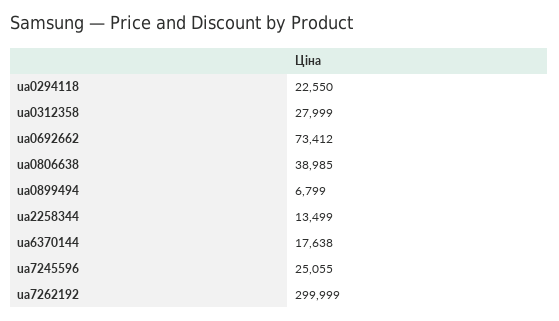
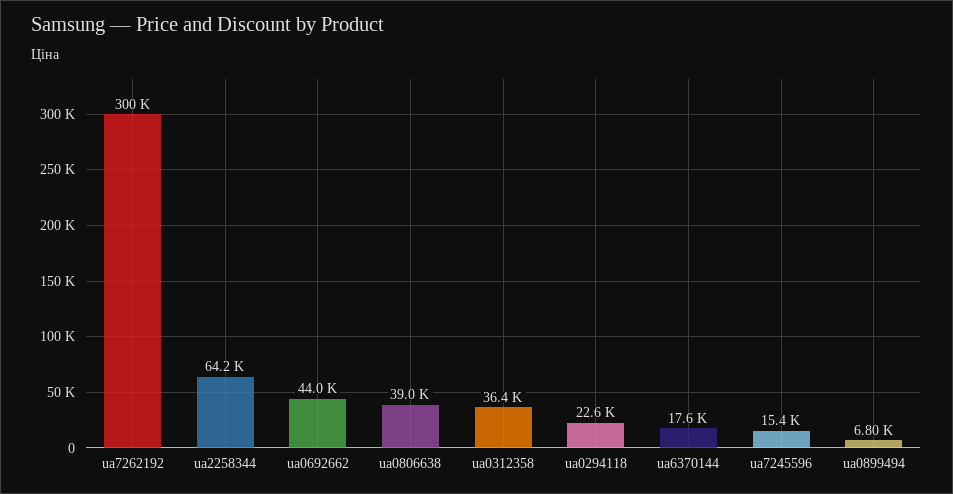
  {
    "ua0294118": 22550,
-   "ua0312358": 27999,
+   "ua0312358": 36400,
-   "ua0692662": 73412,
+   "ua0692662": 44000,
    "ua0806638": 38985,
    "ua0899494": 6799,
-   "ua2258344": 13499,
+   "ua2258344": 64200,
    "ua6370144": 17638,
-   "ua7245596": 25055,
+   "ua7245596": 15400,
    "ua7262192": 299999
  }

